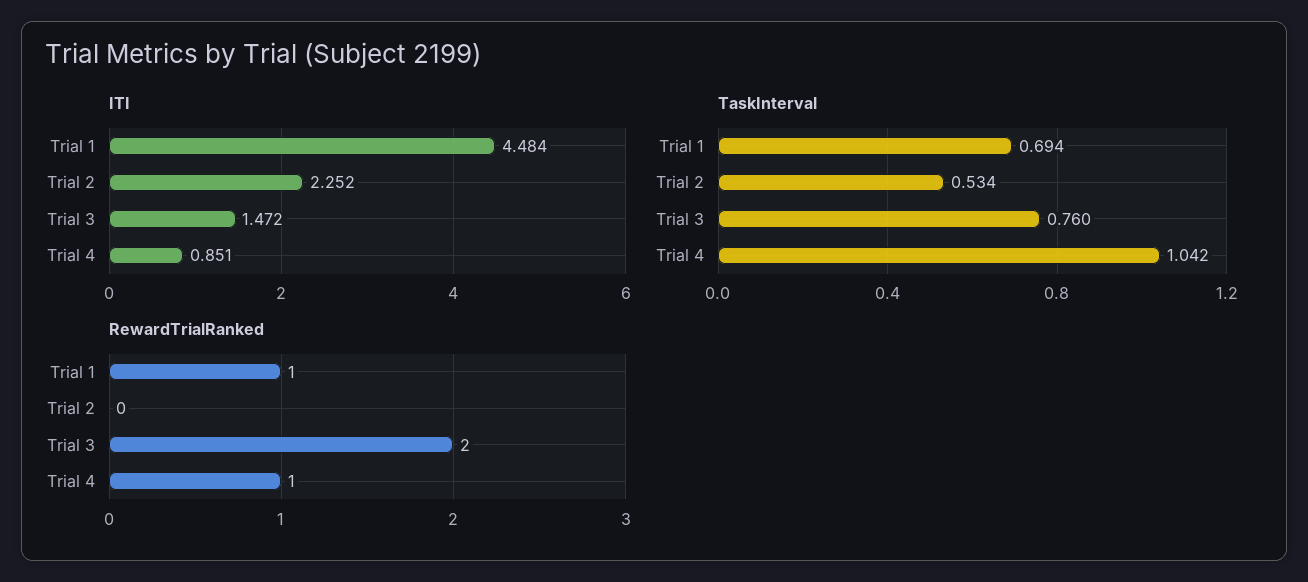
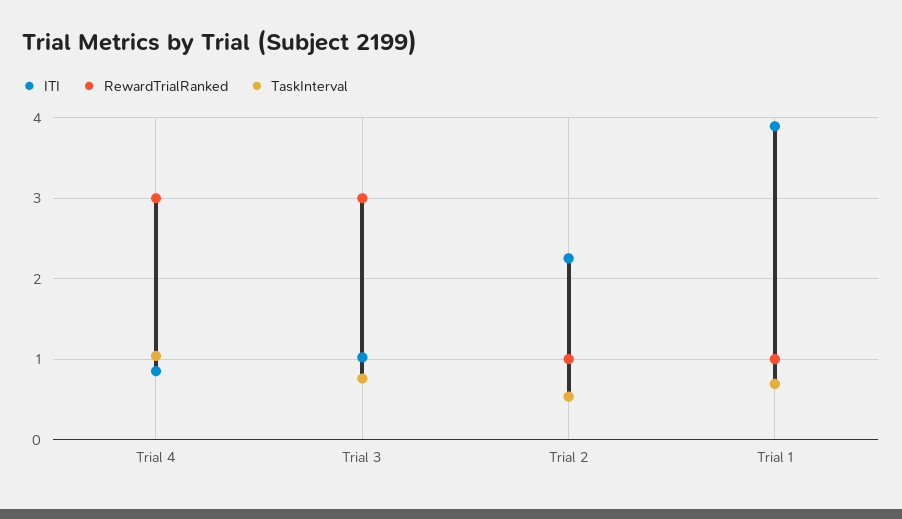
  {
    "ITI": {
-     "Trial 1": 4.484,
+     "Trial 1": 3.9,
      "Trial 2": 2.252,
-     "Trial 3": 1.472,
+     "Trial 3": 1,
      "Trial 4": 0.851
    },
    "TaskInterval": {
      "Trial 1": 0.694,
      "Trial 2": 0.534,
      "Trial 3": 0.76,
      "Trial 4": 1.042
    },
    "RewardTrialRanked": {
      "Trial 1": 1,
-     "Trial 2": 0,
+     "Trial 2": 1,
-     "Trial 3": 2,
+     "Trial 3": 3,
-     "Trial 4": 1
+     "Trial 4": 3
    }
  }

